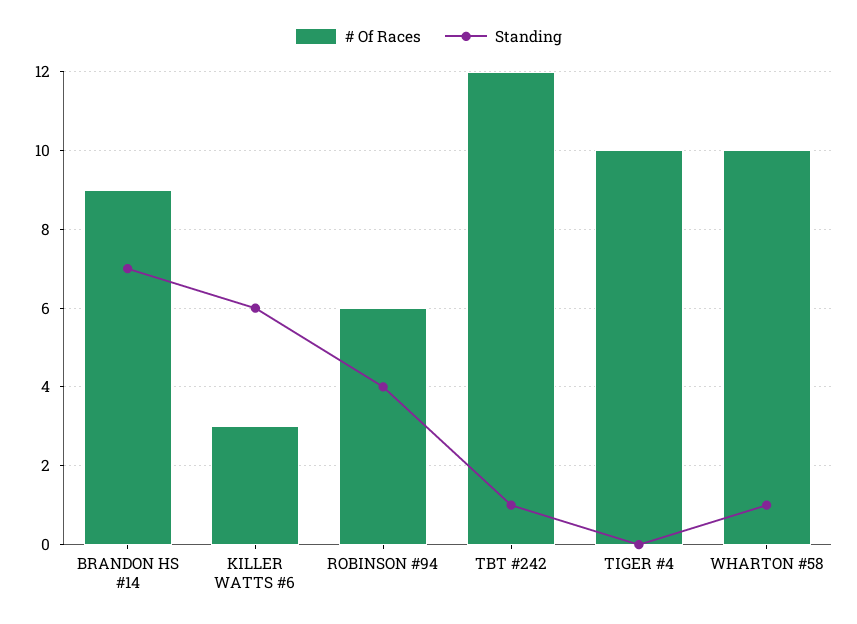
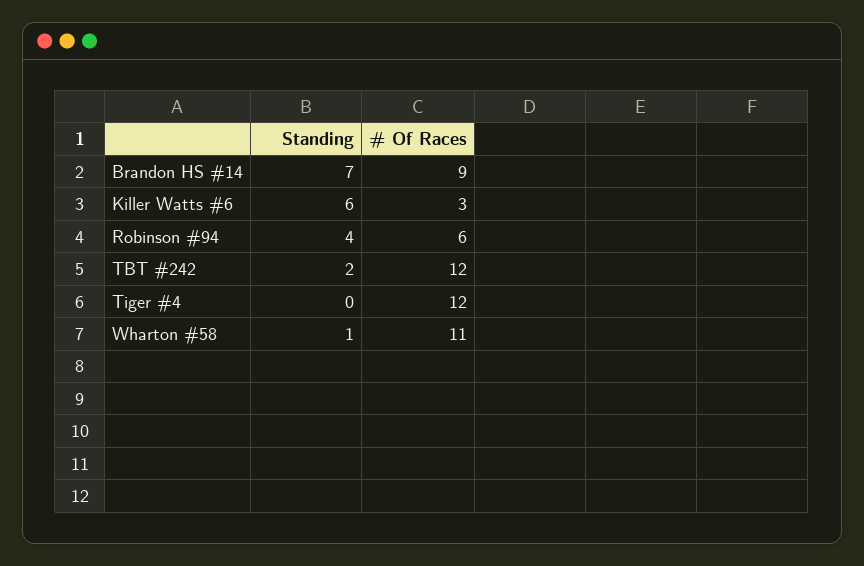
  {
    "# Of Races": {
      "BRANDON HS #14": 9,
      "KILLER WATTS #6": 3,
      "ROBINSON #94": 6,
      "TBT #242": 12,
-     "TIGER #4": 10,
+     "TIGER #4": 12,
-     "WHARTON #58": 10
+     "WHARTON #58": 11
    },
    "Standing": {
      "BRANDON HS #14": 7,
      "KILLER WATTS #6": 6,
      "ROBINSON #94": 4,
-     "TBT #242": 1,
+     "TBT #242": 2,
      "TIGER #4": 0,
      "WHARTON #58": 1
    }
  }

